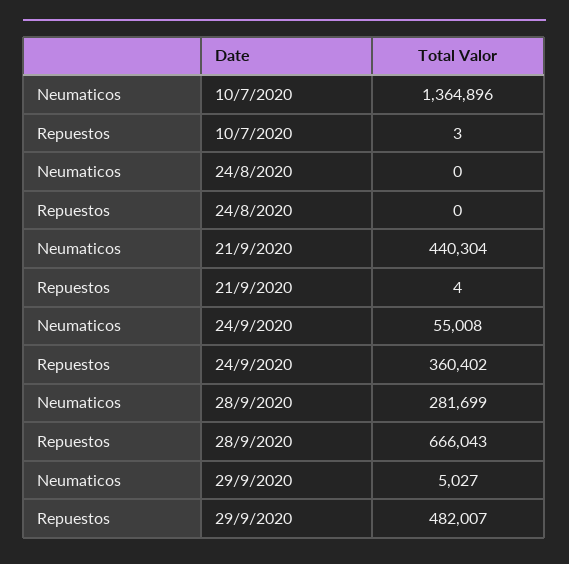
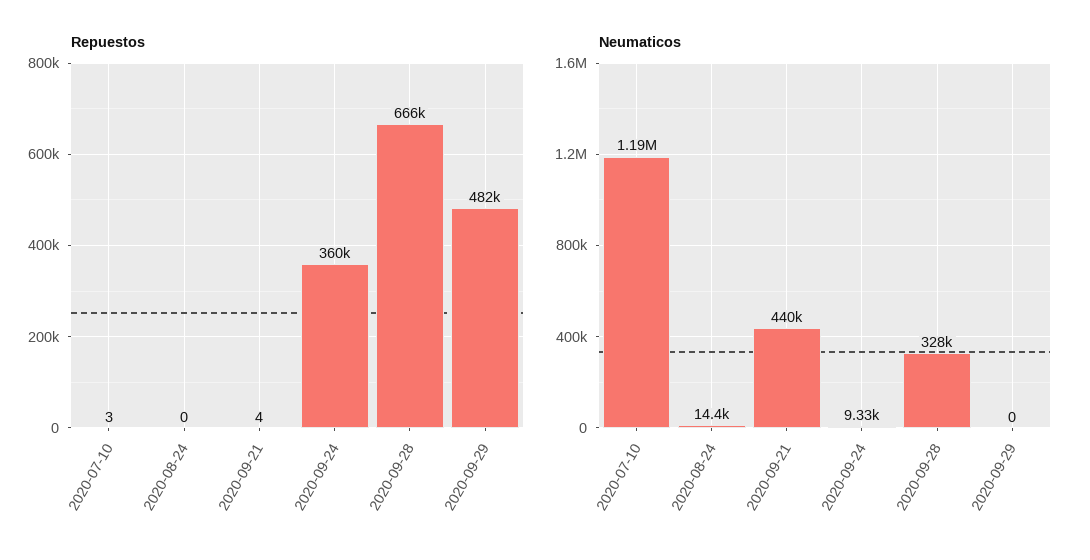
  {
    "Neumaticos": {
-     "10/7/2020": 1364896,
+     "10/7/2020": 1190000,
-     "24/8/2020": 0,
+     "24/8/2020": 14400,
      "21/9/2020": 440304,
-     "24/9/2020": 55008,
+     "24/9/2020": 9330,
-     "28/9/2020": 281699,
+     "28/9/2020": 328000,
-     "29/9/2020": 5027
+     "29/9/2020": 0
    },
    "Repuestos": {
      "10/7/2020": 3,
      "24/8/2020": 0,
      "21/9/2020": 4,
      "24/9/2020": 360402,
      "28/9/2020": 666043,
      "29/9/2020": 482007
    }
  }

